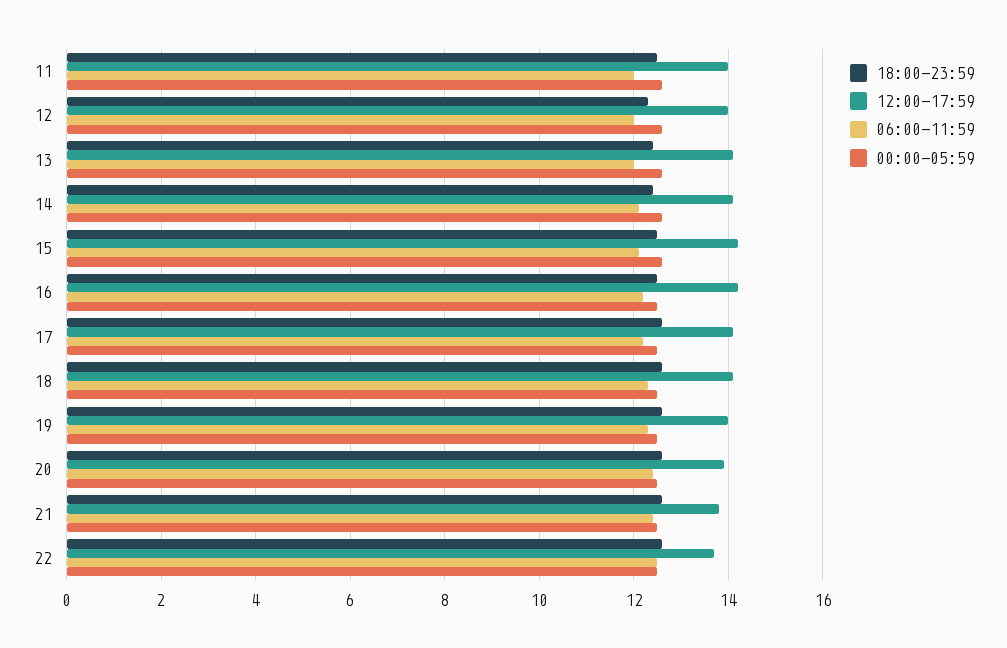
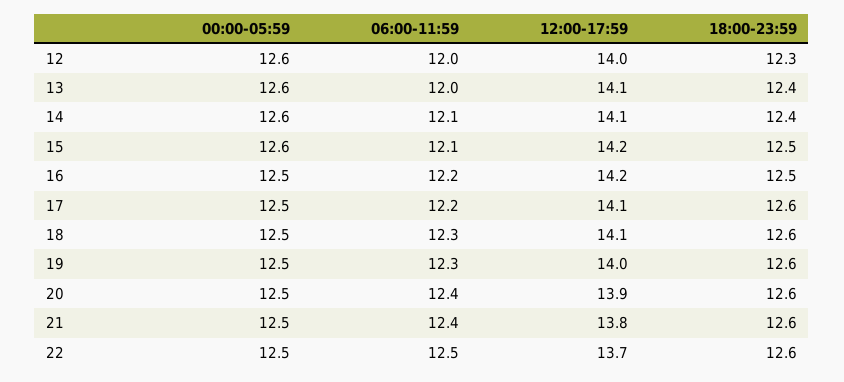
  {
    "18:00-23:59": {
-     "11": 12.5,
      "12": 12.3,
      "13": 12.4,
      "14": 12.4,
      "15": 12.5,
      "16": 12.5,
      "17": 12.6,
      "18": 12.6,
      "19": 12.6,
      "20": 12.6,
      "21": 12.6,
      "22": 12.6
    },
    "12:00-17:59": {
-     "11": 14,
      "12": 14,
      "13": 14.1,
      "14": 14.1,
      "15": 14.2,
      "16": 14.2,
      "17": 14.1,
      "18": 14.1,
      "19": 14,
      "20": 13.9,
      "21": 13.8,
      "22": 13.7
    },
    "06:00-11:59": {
-     "11": 12,
      "12": 12,
      "13": 12,
      "14": 12.1,
      "15": 12.1,
      "16": 12.2,
      "17": 12.2,
      "18": 12.3,
      "19": 12.3,
      "20": 12.4,
      "21": 12.4,
      "22": 12.5
    },
    "00:00-05:59": {
-     "11": 12.5,
      "12": 12.6,
      "13": 12.6,
      "14": 12.6,
      "15": 12.6,
      "16": 12.5,
      "17": 12.5,
      "18": 12.5,
      "19": 12.5,
      "20": 12.5,
      "21": 12.5,
      "22": 12.5
    }
  }

